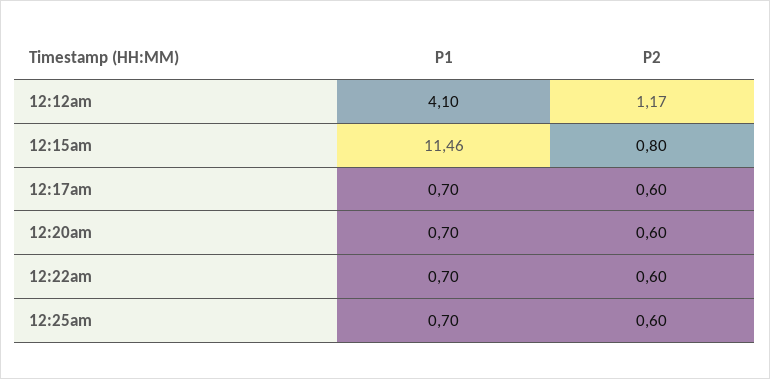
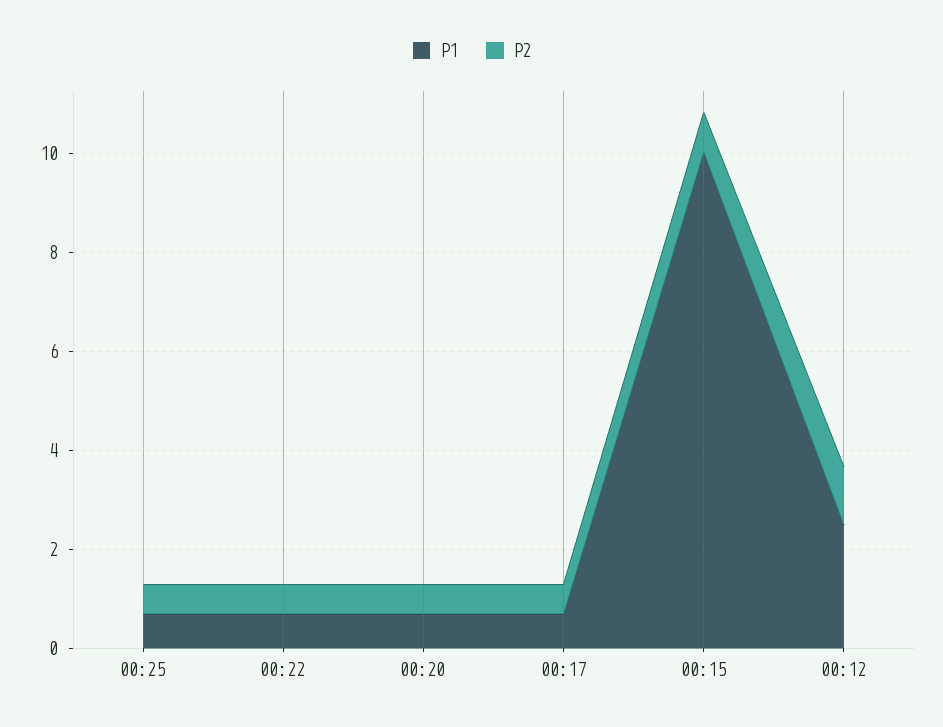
  {
    "P1": {
-     "12:12am": 4.1,
+     "12:12am": 2.5,
-     "12:15am": 11.46,
+     "12:15am": 10,
      "12:17am": 0.7,
      "12:20am": 0.7,
      "12:22am": 0.7,
      "12:25am": 0.7
    },
    "P2": {
      "12:12am": 1.17,
      "12:15am": 0.8,
      "12:17am": 0.6,
      "12:20am": 0.6,
      "12:22am": 0.6,
      "12:25am": 0.6
    }
  }

